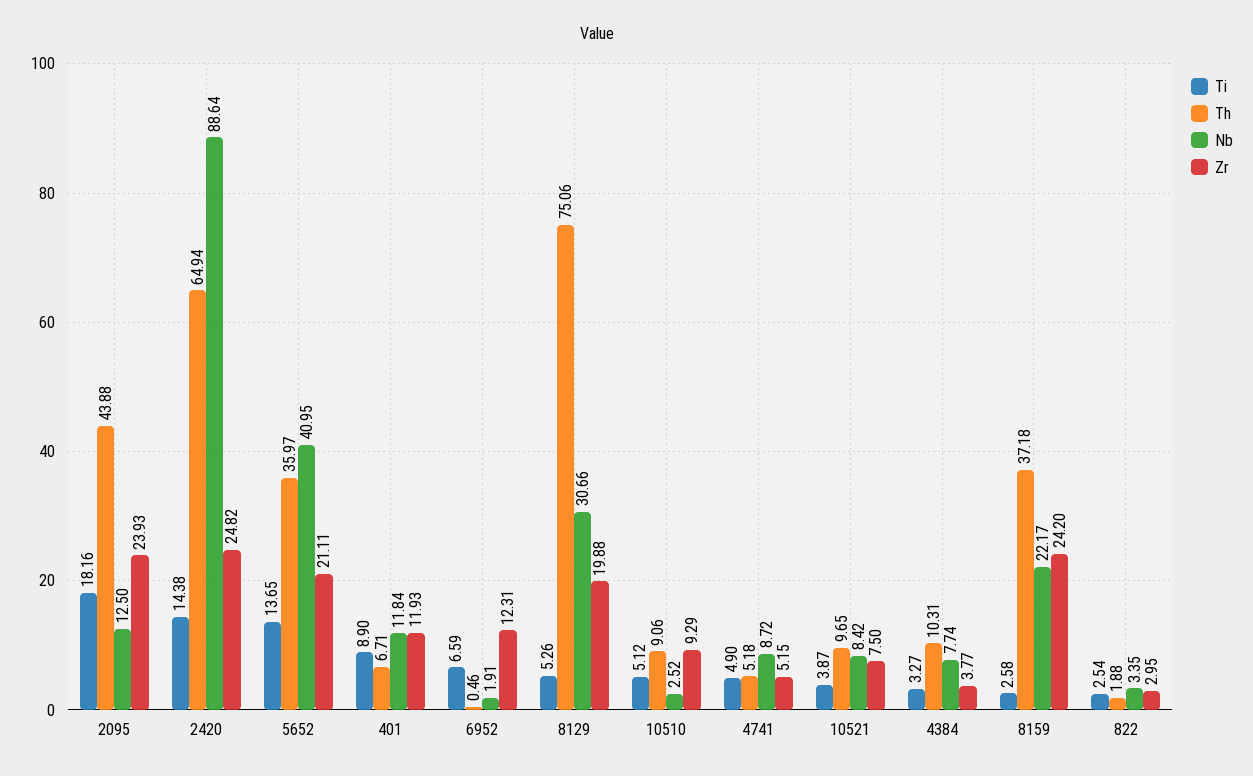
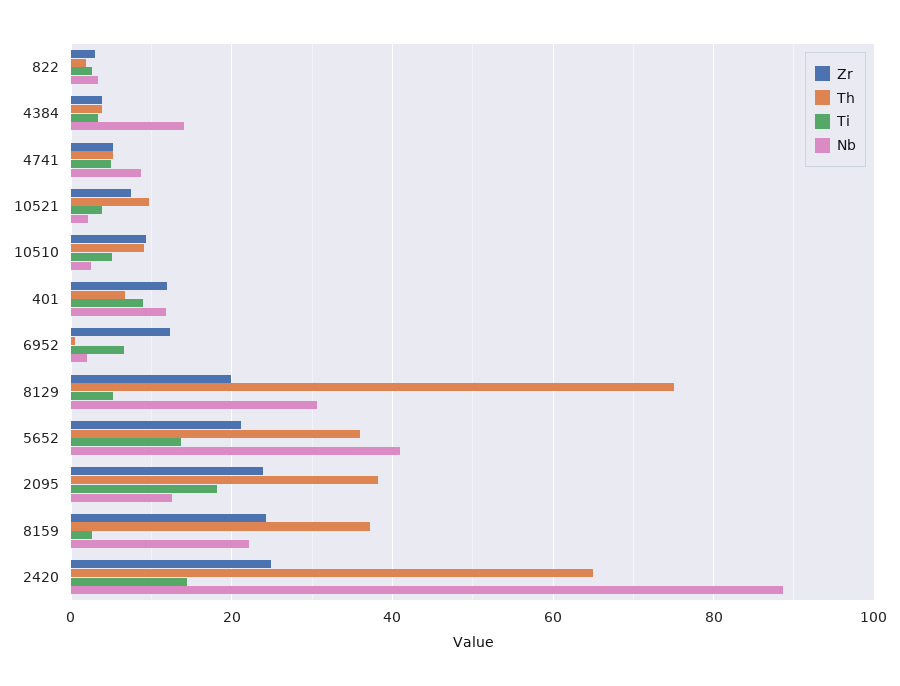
  {
    "Ti": {
      "2095": 18.16,
      "2420": 14.38,
      "5652": 13.65,
      "401": 8.9,
      "6952": 6.59,
      "8129": 5.26,
      "10510": 5.12,
      "4741": 4.9,
      "10521": 3.87,
      "4384": 3.27,
      "8159": 2.58,
      "822": 2.54
    },
    "Th": {
-     "2095": 43.88,
+     "2095": 38,
      "2420": 64.94,
      "5652": 35.97,
      "401": 6.71,
      "6952": 0.46,
      "8129": 75.06,
      "10510": 9.06,
      "4741": 5.18,
      "10521": 9.65,
-     "4384": 10.31,
+     "4384": 4,
      "8159": 37.18,
      "822": 1.88
    },
    "Nb": {
      "2095": 12.5,
      "2420": 88.64,
      "5652": 40.95,
      "401": 11.84,
      "6952": 1.91,
      "8129": 30.66,
      "10510": 2.52,
      "4741": 8.72,
-     "10521": 8.42,
+     "10521": 2,
-     "4384": 7.74,
+     "4384": 14,
      "8159": 22.17,
      "822": 3.35
    },
    "Zr": {
      "2095": 23.93,
      "2420": 24.82,
      "5652": 21.11,
      "401": 11.93,
      "6952": 12.31,
      "8129": 19.88,
      "10510": 9.29,
      "4741": 5.15,
      "10521": 7.5,
      "4384": 3.77,
      "8159": 24.2,
      "822": 2.95
    }
  }

